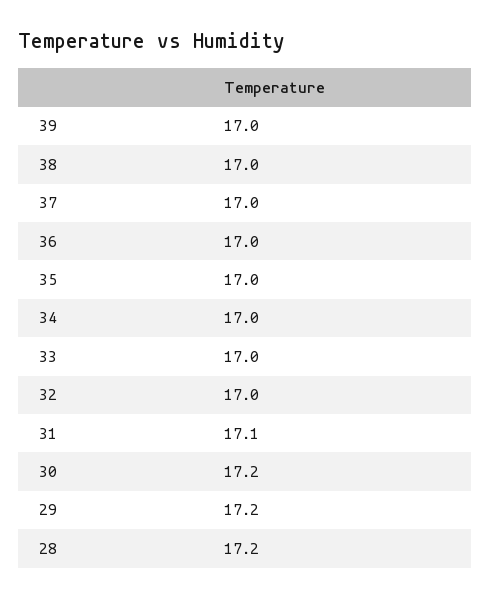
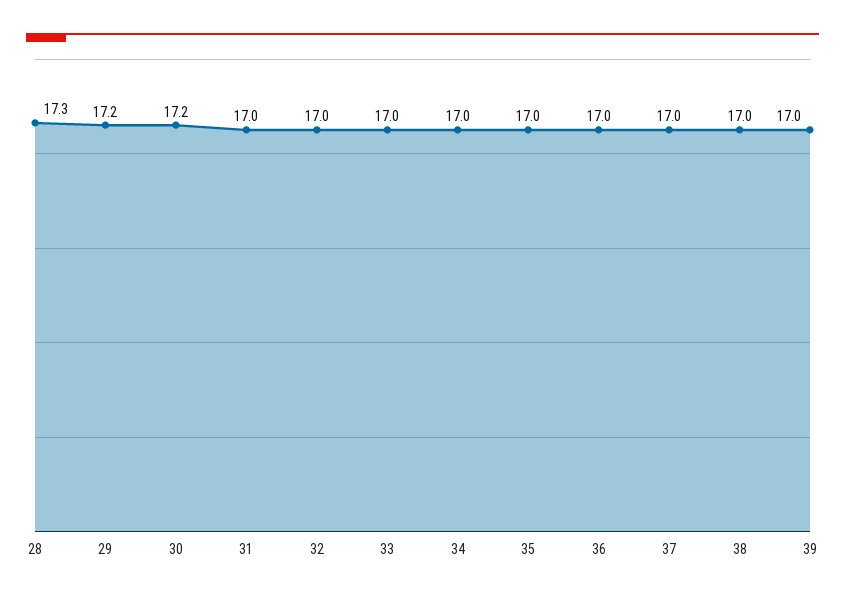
  {
    "39": 17,
    "38": 17,
    "37": 17,
    "36": 17,
    "35": 17,
    "34": 17,
    "33": 17,
    "32": 17,
-   "31": 17.1,
+   "31": 17,
    "30": 17.2,
    "29": 17.2,
-   "28": 17.2
+   "28": 17.3
  }

